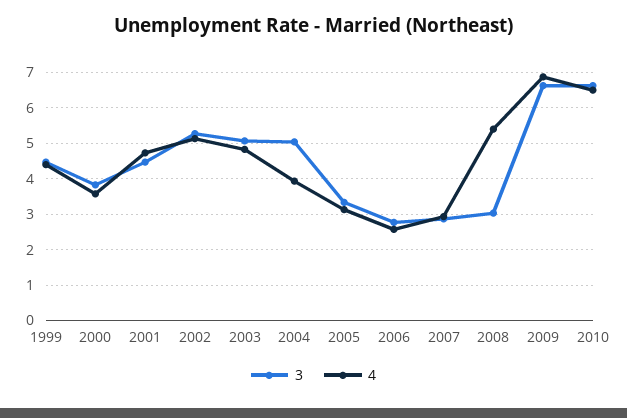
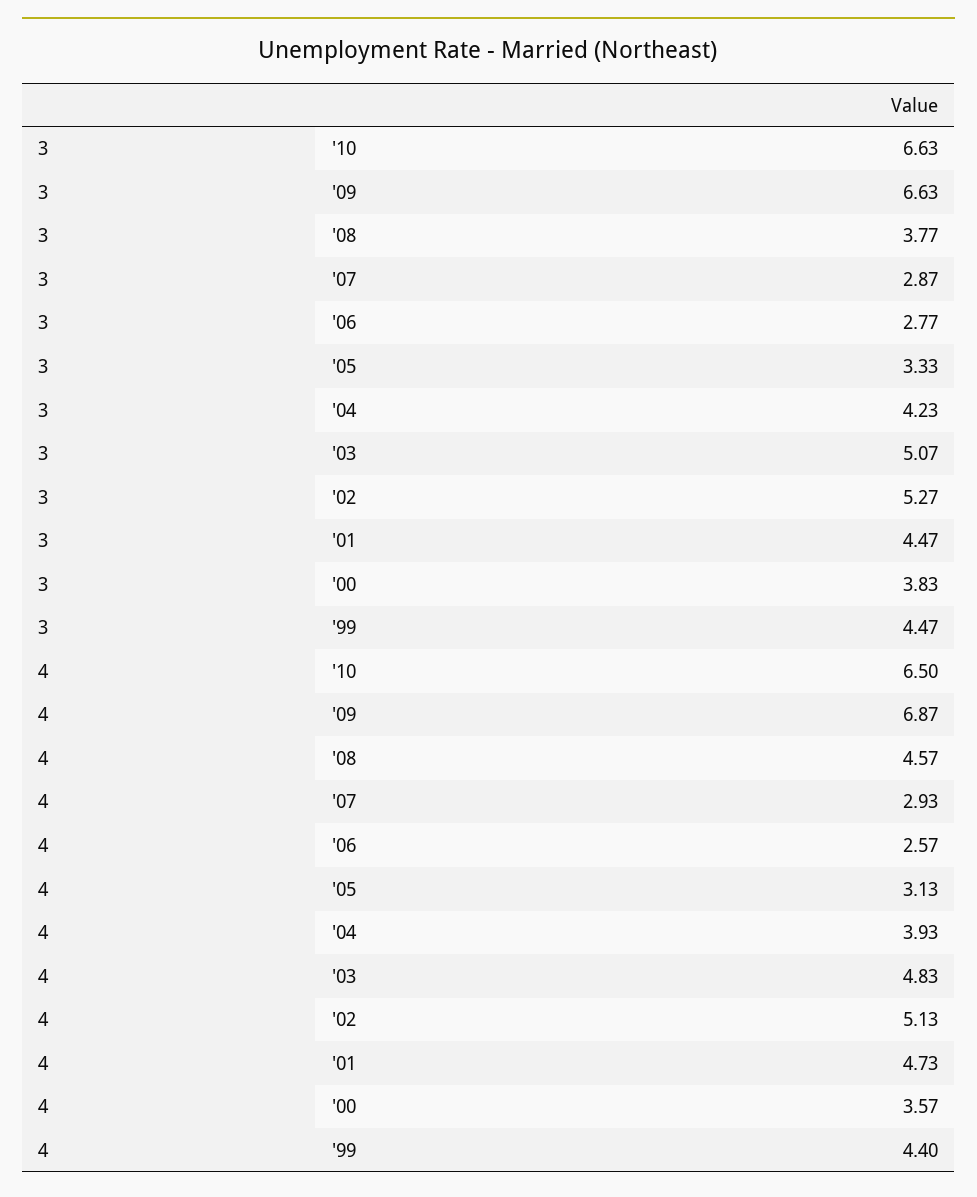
  {
    "3": {
      "1999": 4.47,
      "2000": 3.83,
      "2001": 4.47,
      "2002": 5.27,
      "2003": 5.07,
-     "2004": 5,
+     "2004": 4.23,
      "2005": 3.33,
      "2006": 2.77,
      "2007": 2.87,
-     "2008": 3,
+     "2008": 3.77,
      "2009": 6.63,
      "2010": 6.63
    },
    "4": {
      "1999": 4.4,
      "2000": 3.57,
      "2001": 4.73,
      "2002": 5.13,
      "2003": 4.83,
      "2004": 3.93,
      "2005": 3.13,
      "2006": 2.57,
      "2007": 2.93,
-     "2008": 5.4,
+     "2008": 4.57,
      "2009": 6.87,
      "2010": 6.5
    }
  }

